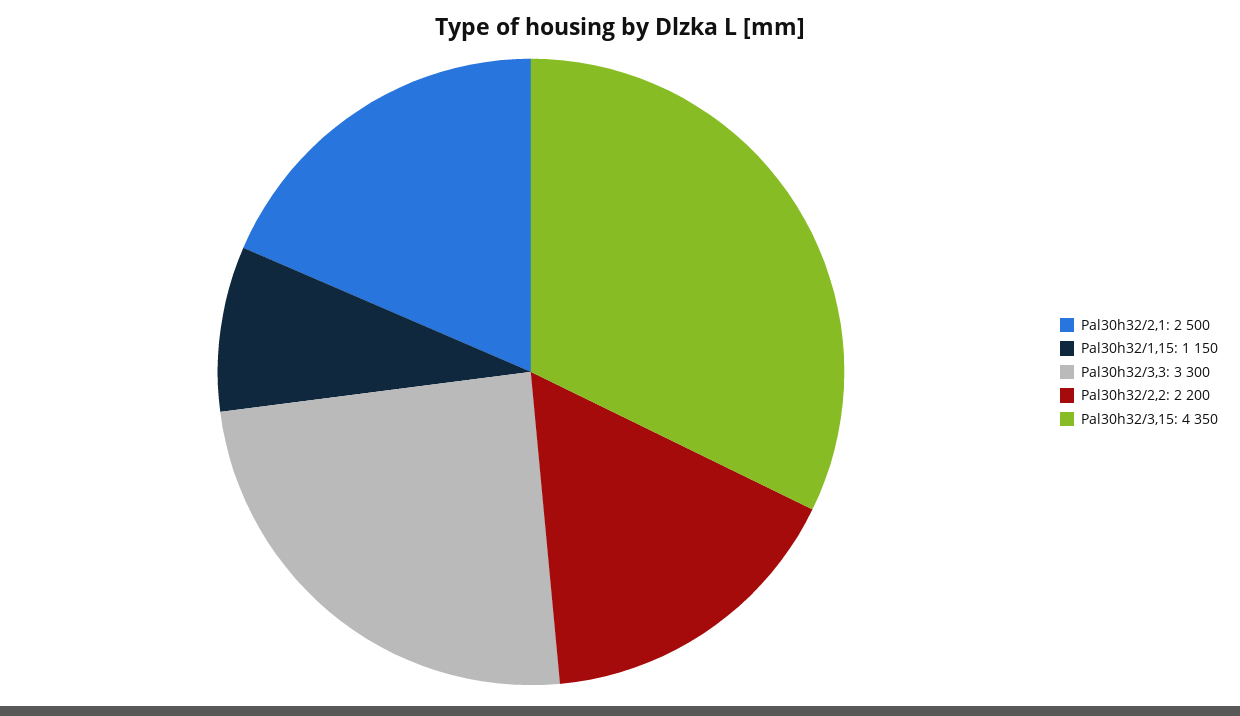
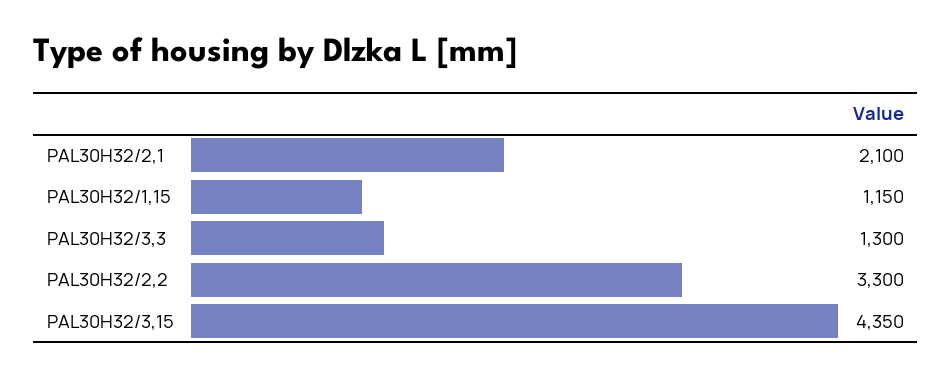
  {
-   "Pal30h32/2,1": 2500,
+   "Pal30h32/2,1": 2100,
    "Pal30h32/1,15": 1150,
-   "Pal30h32/3,3": 3300,
+   "Pal30h32/3,3": 1300,
-   "Pal30h32/2,2": 2200,
+   "Pal30h32/2,2": 3300,
    "Pal30h32/3,15": 4350
  }

